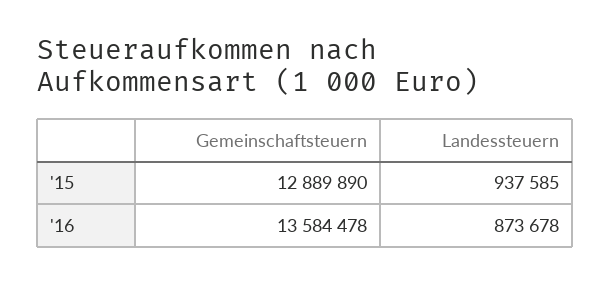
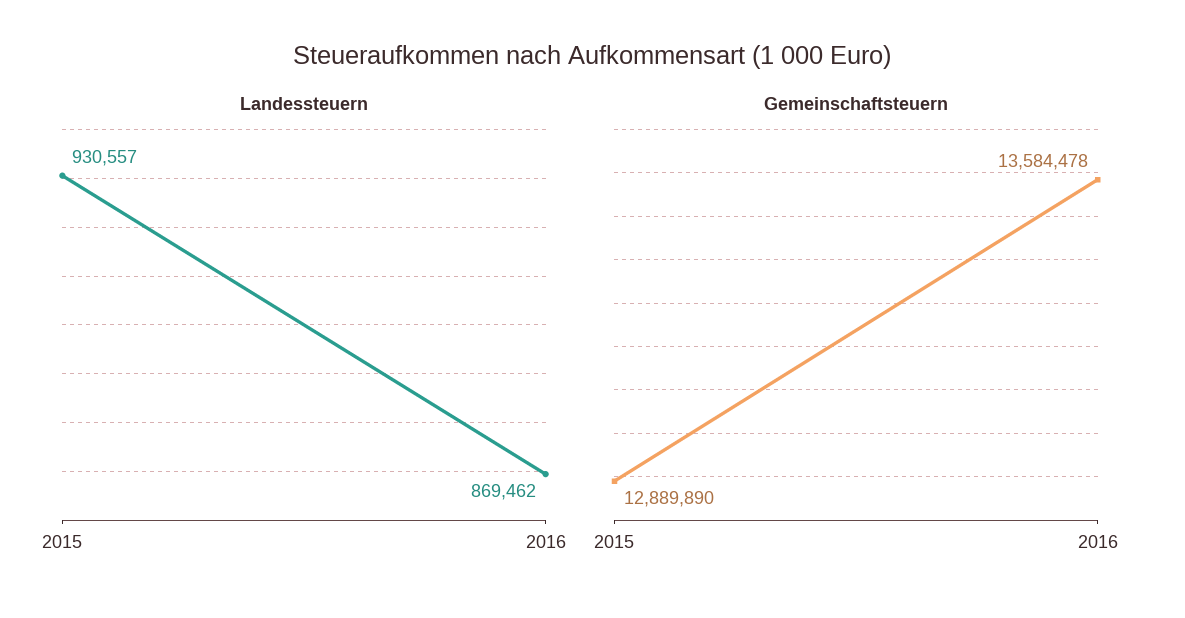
  {
    "Gemeinschaftsteuern": {
      "'15": 12889890,
      "'16": 13584478
    },
    "Landessteuern": {
-     "'15": 937585,
+     "'15": 930557,
-     "'16": 873678
+     "'16": 869462
    }
  }

